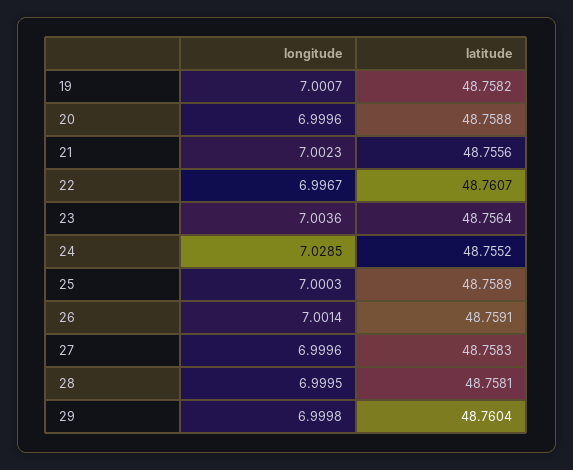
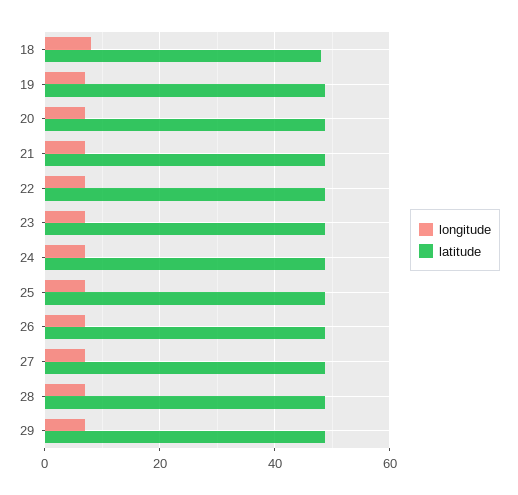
  {
    "longitude": {
      "19": 7.0007,
      "20": 6.9996,
      "21": 7.0023,
      "22": 6.9967,
      "23": 7.0036,
      "24": 7.0285,
      "25": 7.0003,
      "26": 7.0014,
      "27": 6.9996,
      "28": 6.9995,
-     "29": 6.9998
+     "29": 6.9998,
+     "18": 8
    },
    "latitude": {
      "19": 48.7582,
      "20": 48.7588,
      "21": 48.7556,
      "22": 48.7607,
      "23": 48.7564,
      "24": 48.7552,
      "25": 48.7589,
      "26": 48.7591,
      "27": 48.7583,
      "28": 48.7581,
-     "29": 48.7604
+     "29": 48.7604,
+     "18": 48
    }
  }

